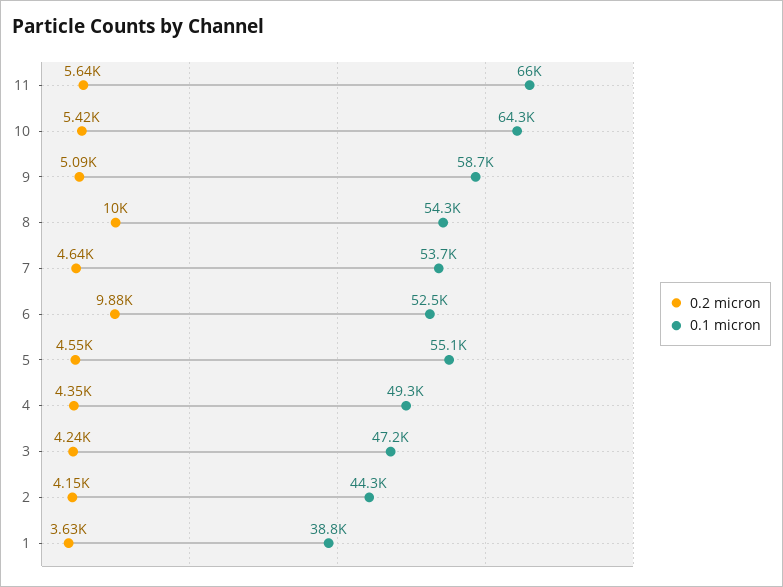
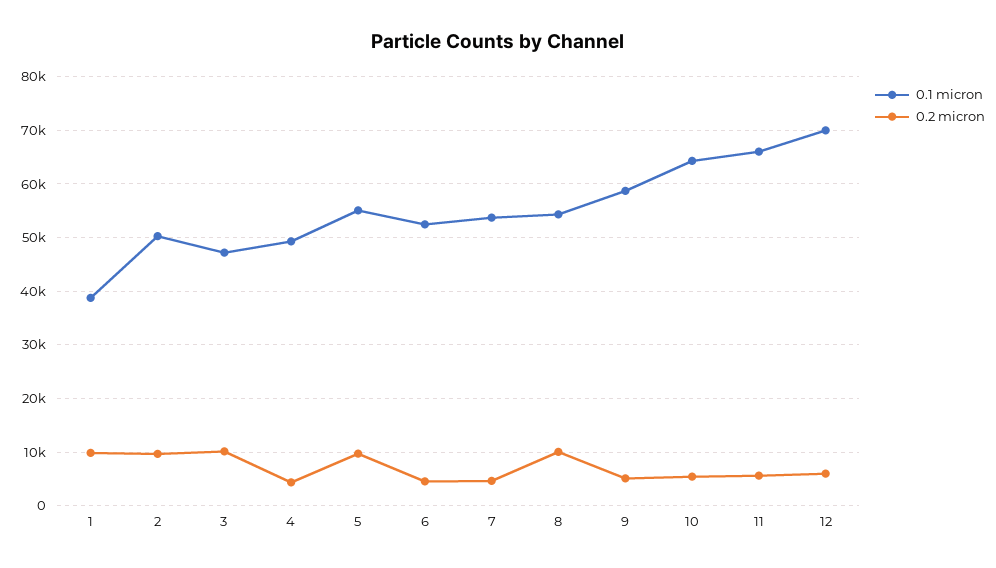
  {
    "0.2 micron": {
      "11": 5640,
      "10": 5420,
      "9": 5090,
      "8": 10000,
      "7": 4640,
-     "6": 9880,
+     "6": 4000,
-     "5": 4550,
+     "5": 10000,
      "4": 4350,
-     "3": 4240,
+     "3": 10000,
-     "2": 4150,
+     "2": 10000,
-     "1": 3630
+     "1": 10000,
+     "12": 6000
    },
    "0.1 micron": {
      "11": 66000,
      "10": 64300,
      "9": 58700,
      "8": 54300,
      "7": 53700,
      "6": 52500,
      "5": 55100,
      "4": 49300,
      "3": 47200,
-     "2": 44300,
+     "2": 50000,
-     "1": 38800
+     "1": 38800,
+     "12": 70000
    }
  }

